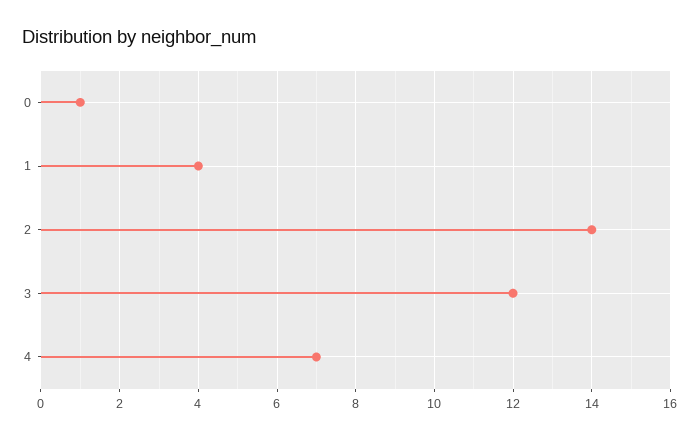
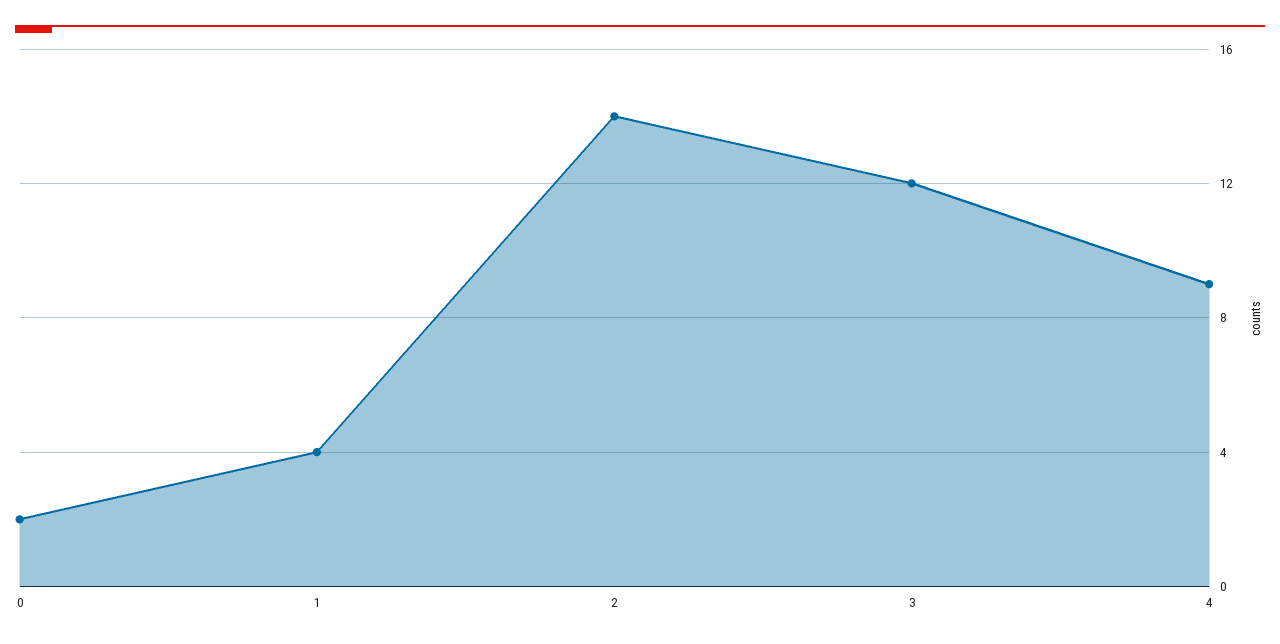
  {
-   "0": 1,
+   "0": 2,
    "1": 4,
    "2": 14,
    "3": 12,
-   "4": 7
+   "4": 9
  }

